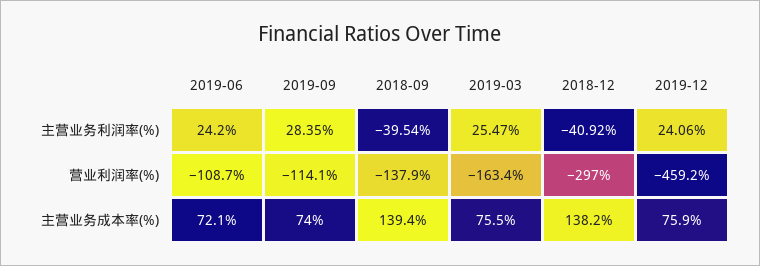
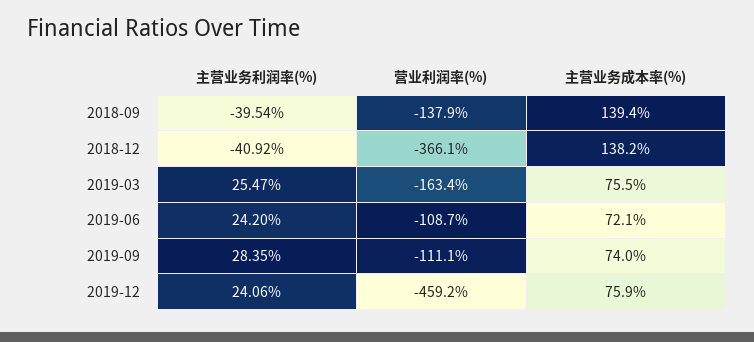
  {
    "2019-06": {
      "主营业务利润率(%)": 24.2,
      "营业利润率(%)": -108.7,
      "主营业务成本率(%)": 72.1
    },
    "2019-09": {
      "主营业务利润率(%)": 28.35,
-     "营业利润率(%)": -114.1,
+     "营业利润率(%)": -111.1,
      "主营业务成本率(%)": 74
    },
    "2018-09": {
      "主营业务利润率(%)": -39.54,
      "营业利润率(%)": -137.9,
      "主营业务成本率(%)": 139.4
    },
    "2019-03": {
      "主营业务利润率(%)": 25.47,
      "营业利润率(%)": -163.4,
      "主营业务成本率(%)": 75.5
    },
    "2018-12": {
      "主营业务利润率(%)": -40.92,
-     "营业利润率(%)": -297,
+     "营业利润率(%)": -366.1,
      "主营业务成本率(%)": 138.2
    },
    "2019-12": {
      "主营业务利润率(%)": 24.06,
      "营业利润率(%)": -459.2,
      "主营业务成本率(%)": 75.9
    }
  }

